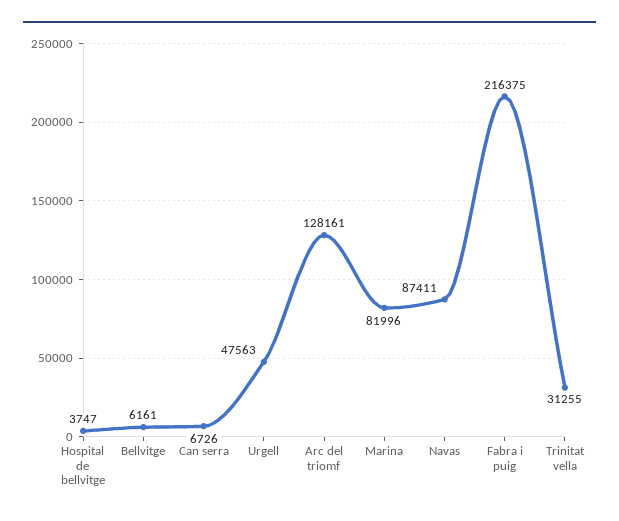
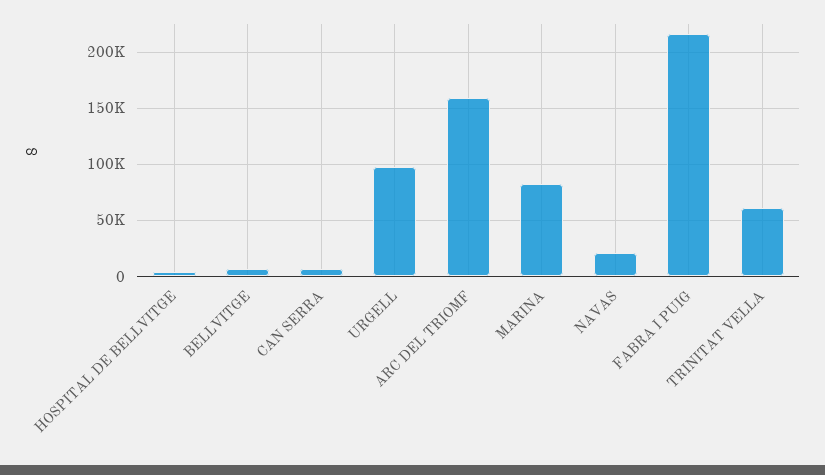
  {
    "Hospital de bellvitge": 3747,
    "Bellvitge": 6161,
    "Can serra": 6726,
-   "Urgell": 47563,
+   "Urgell": 100000,
-   "Arc del triomf": 128161,
+   "Arc del triomf": 160000,
    "Marina": 81996,
-   "Navas": 87411,
+   "Navas": 20000,
    "Fabra i puig": 216375,
-   "Trinitat vella": 31255
+   "Trinitat vella": 60000
  }

